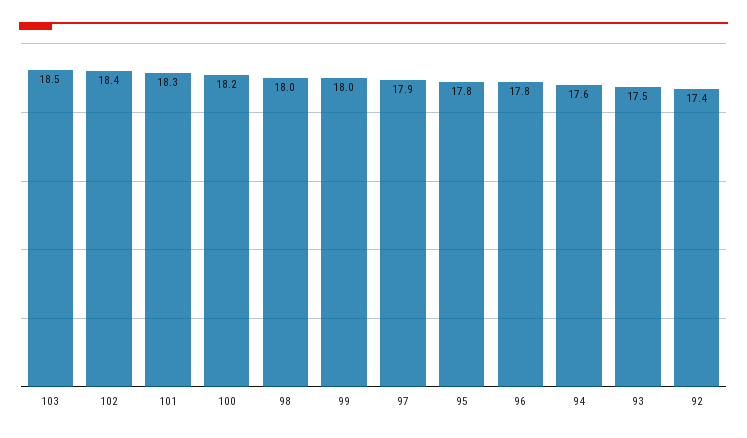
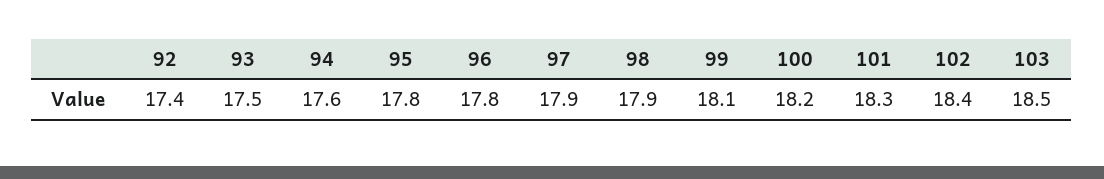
  {
    "103": 18.5,
    "102": 18.4,
    "101": 18.3,
    "100": 18.2,
-   "98": 18,
+   "98": 17.9,
-   "99": 18,
+   "99": 18.1,
    "97": 17.9,
    "95": 17.8,
    "96": 17.8,
    "94": 17.6,
    "93": 17.5,
    "92": 17.4
  }

